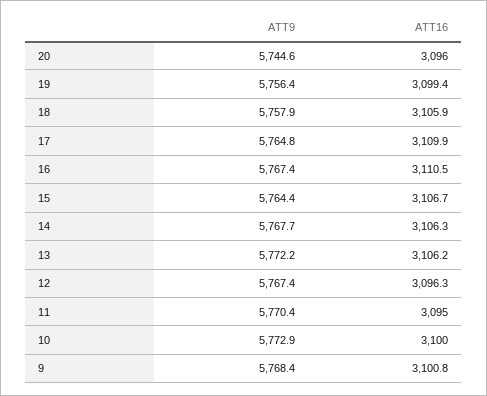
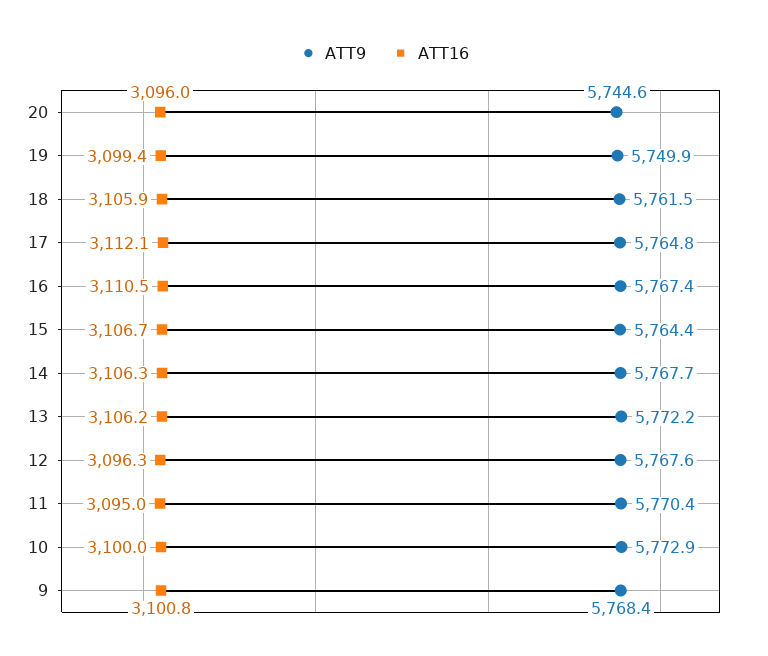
  {
    "ATT9": {
      "20": 5744.6,
-     "19": 5756.4,
+     "19": 5749.9,
-     "18": 5757.9,
+     "18": 5761.5,
      "17": 5764.8,
      "16": 5767.4,
      "15": 5764.4,
      "14": 5767.7,
      "13": 5772.2,
-     "12": 5767.4,
+     "12": 5767.6,
      "11": 5770.4,
      "10": 5772.9,
      "9": 5768.4
    },
    "ATT16": {
      "20": 3096,
      "19": 3099.4,
      "18": 3105.9,
-     "17": 3109.9,
+     "17": 3112.1,
      "16": 3110.5,
      "15": 3106.7,
      "14": 3106.3,
      "13": 3106.2,
      "12": 3096.3,
      "11": 3095,
      "10": 3100,
      "9": 3100.8
    }
  }

